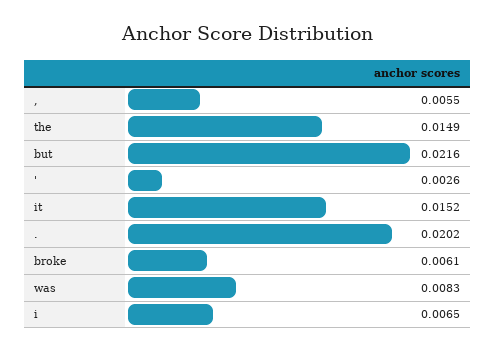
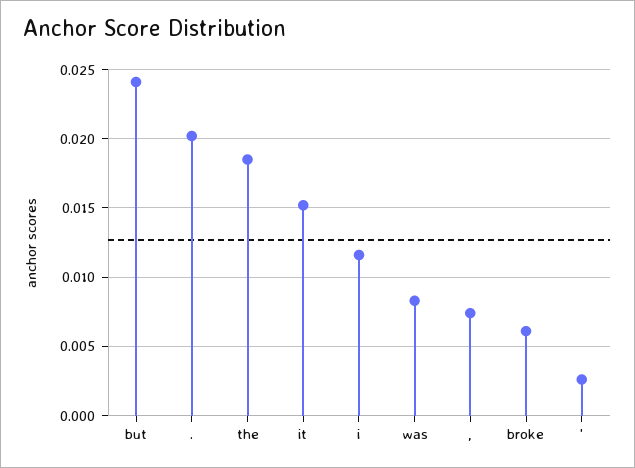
  {
-   ",": 0.0055,
+   ",": 0.0075,
-   "the": 0.0149,
+   "the": 0.0185,
-   "but": 0.0216,
+   "but": 0.024,
    "'": 0.0026,
    "it": 0.0152,
    ".": 0.0202,
    "broke": 0.0061,
    "was": 0.0083,
-   "i": 0.0065
+   "i": 0.0115
  }

